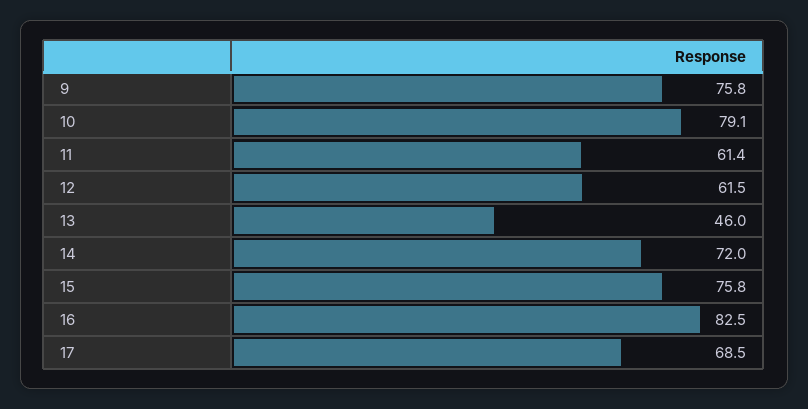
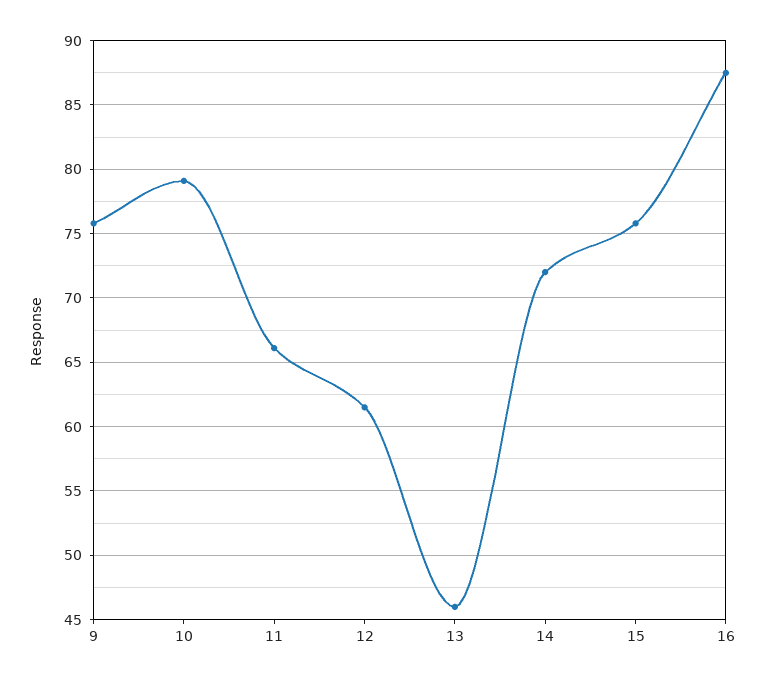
  {
    "9": 75.8,
    "10": 79.1,
-   "11": 61.4,
+   "11": 66,
    "12": 61.5,
    "13": 46,
    "14": 72,
    "15": 75.8,
-   "16": 82.5,
+   "16": 87.5
-   "17": 68.5
  }

